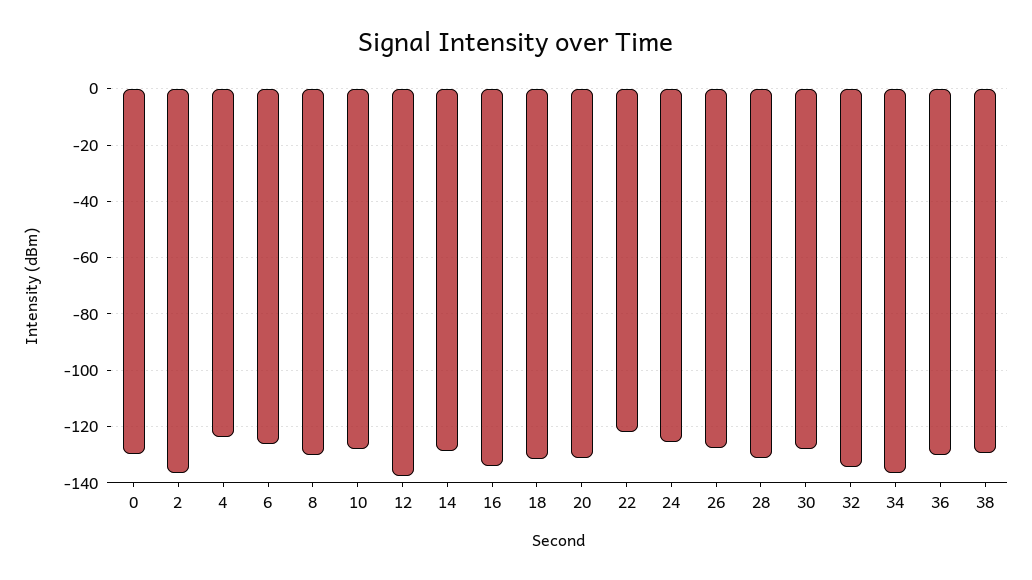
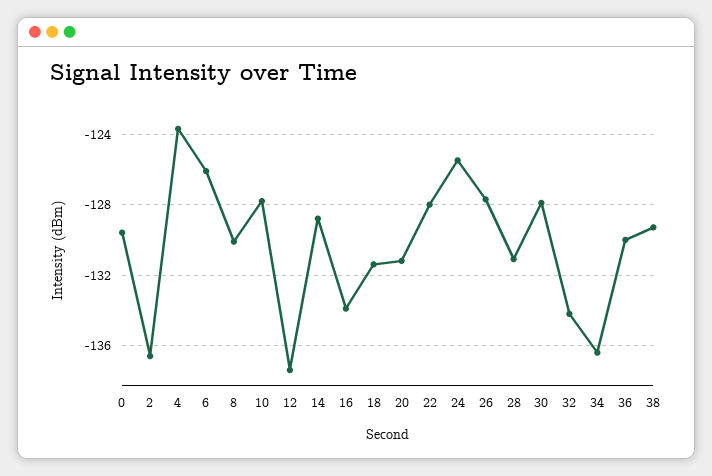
  {
    "0": -129.5,
    "2": -136.5,
    "4": -123.5,
    "6": -126,
    "8": -130,
    "10": -128,
    "12": -137.5,
    "14": -129,
    "16": -134,
    "18": -131.5,
    "20": -131,
-   "22": -122.5,
+   "22": -128,
    "24": -125.5,
    "26": -127.5,
    "28": -131,
    "30": -128,
    "32": -134,
    "34": -136.5,
    "36": -130,
    "38": -129.5
  }

